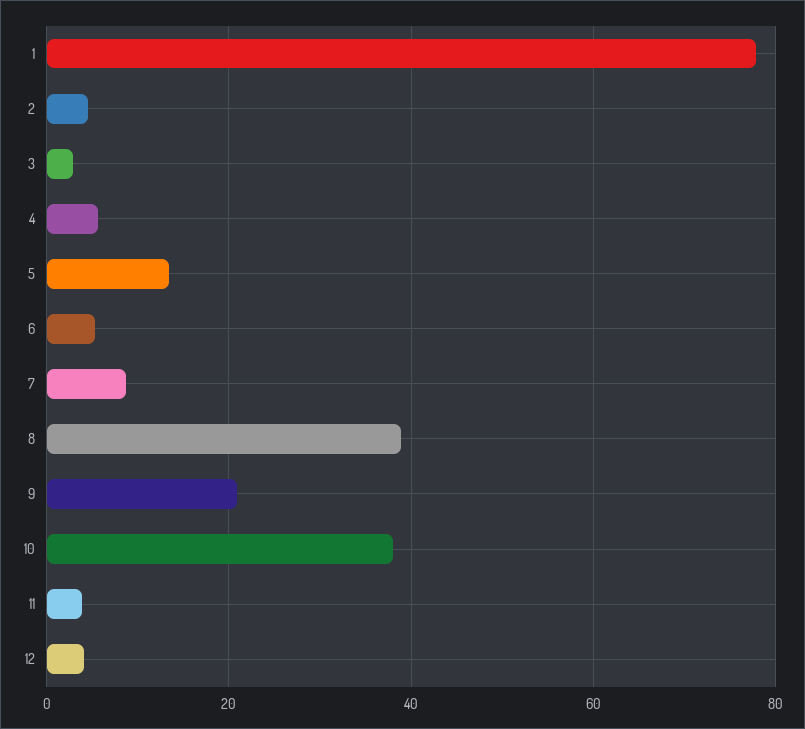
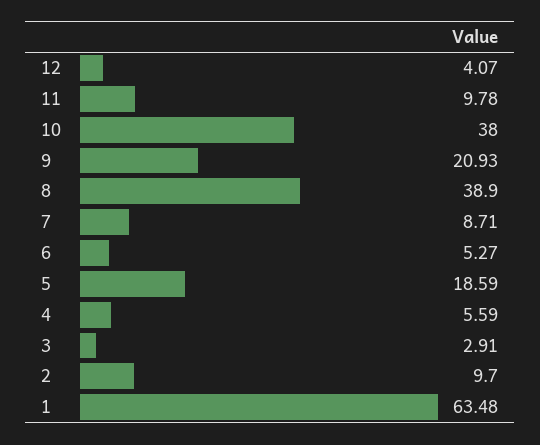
  {
-   "1": 78,
+   "1": 63.48,
-   "2": 4,
+   "2": 9.7,
    "3": 2.91,
    "4": 5.59,
-   "5": 14,
+   "5": 18.59,
    "6": 5.27,
    "7": 8.71,
    "8": 38.9,
    "9": 20.93,
    "10": 38,
-   "11": 4,
+   "11": 9.78,
    "12": 4.07
  }

